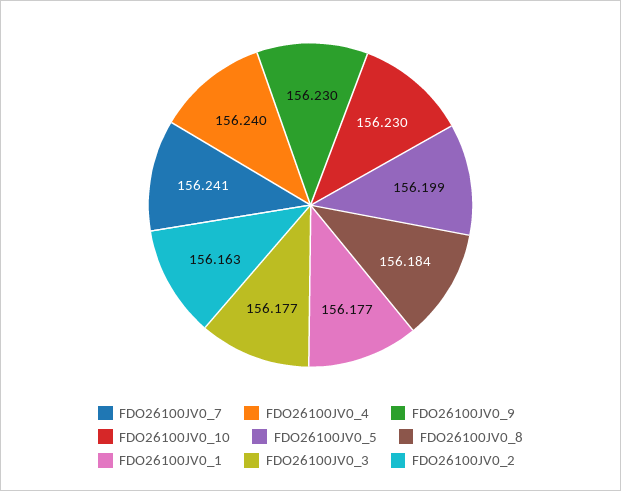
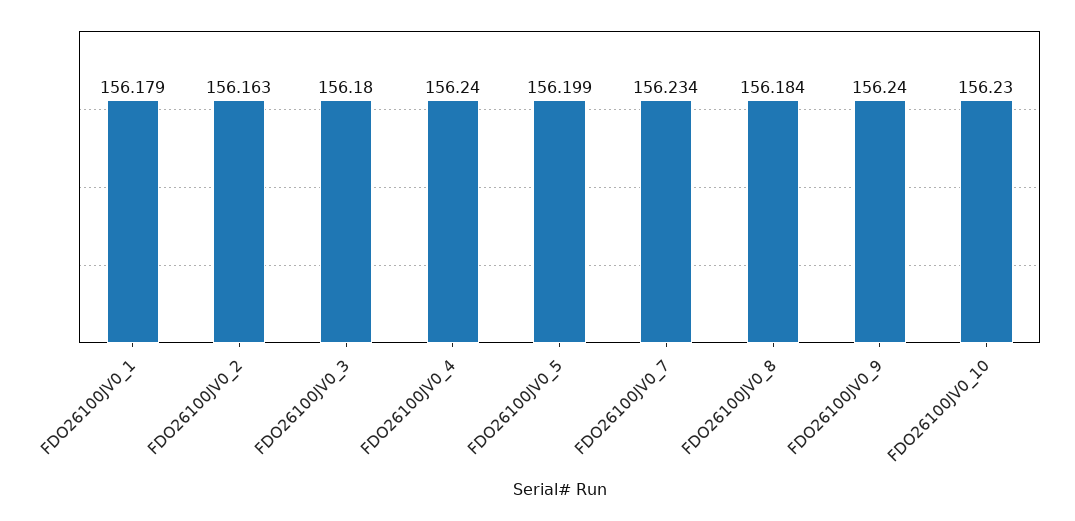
  {
-   "FDO26100JV0_7": 156.241,
+   "FDO26100JV0_7": 156.234,
    "FDO26100JV0_4": 156.24,
-   "FDO26100JV0_9": 156.23,
+   "FDO26100JV0_9": 156.24,
    "FDO26100JV0_10": 156.23,
    "FDO26100JV0_5": 156.199,
    "FDO26100JV0_8": 156.184,
-   "FDO26100JV0_1": 156.177,
+   "FDO26100JV0_1": 156.179,
-   "FDO26100JV0_3": 156.177,
+   "FDO26100JV0_3": 156.18,
    "FDO26100JV0_2": 156.163
  }

